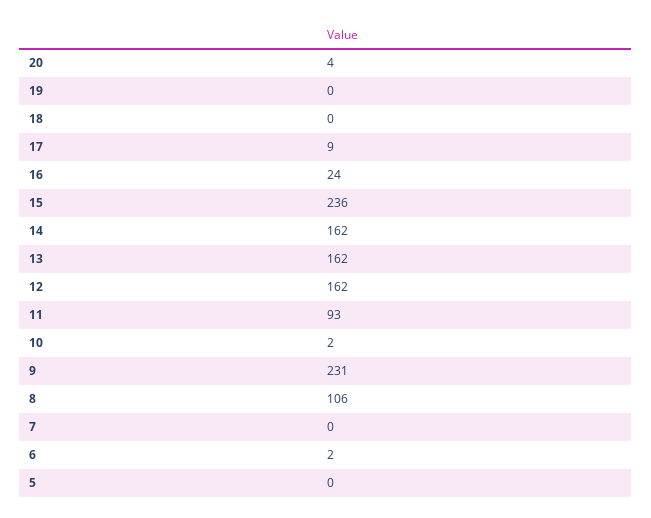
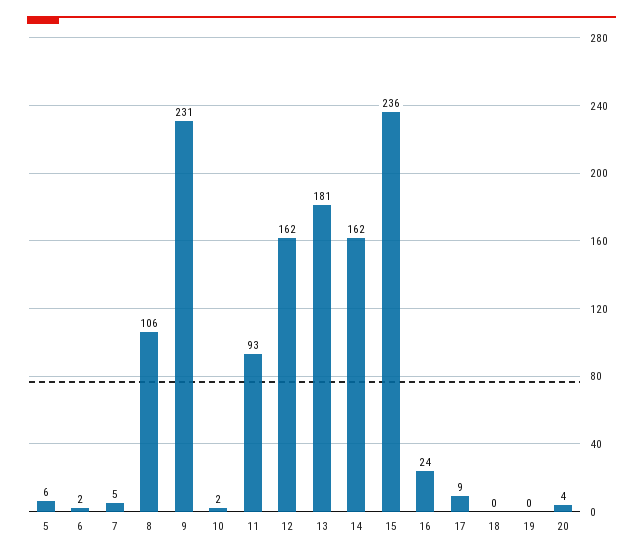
  {
    "20": 4,
    "19": 0,
    "18": 0,
    "17": 9,
    "16": 24,
    "15": 236,
    "14": 162,
-   "13": 162,
+   "13": 181,
    "12": 162,
    "11": 93,
    "10": 2,
    "9": 231,
    "8": 106,
-   "7": 0,
+   "7": 5,
    "6": 2,
-   "5": 0
+   "5": 6
  }

